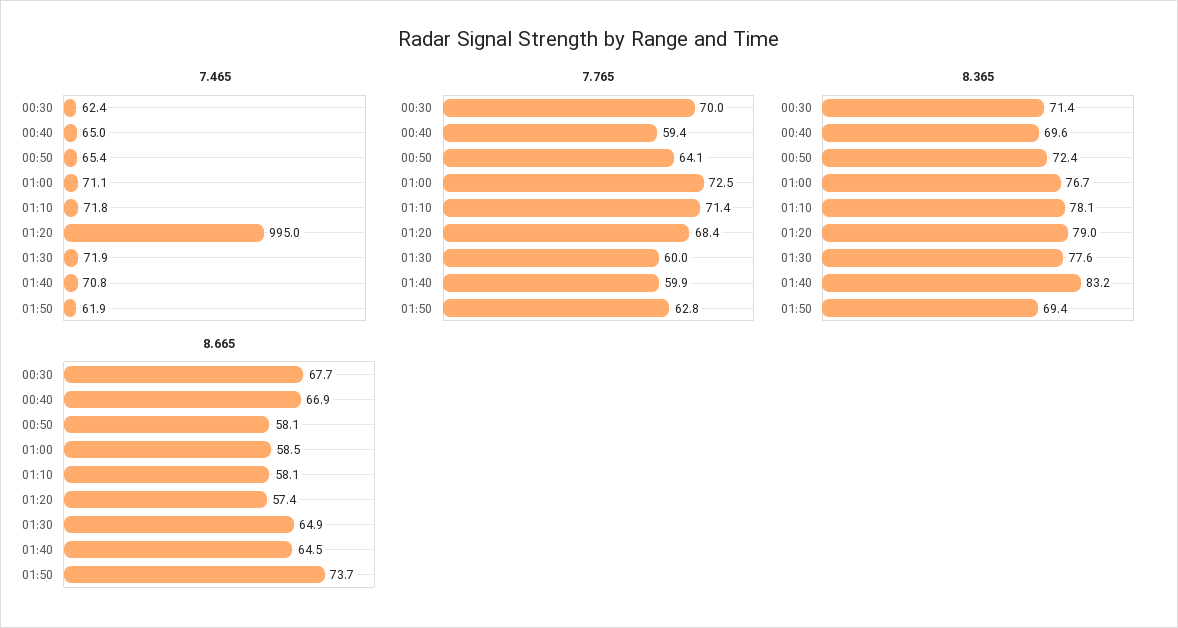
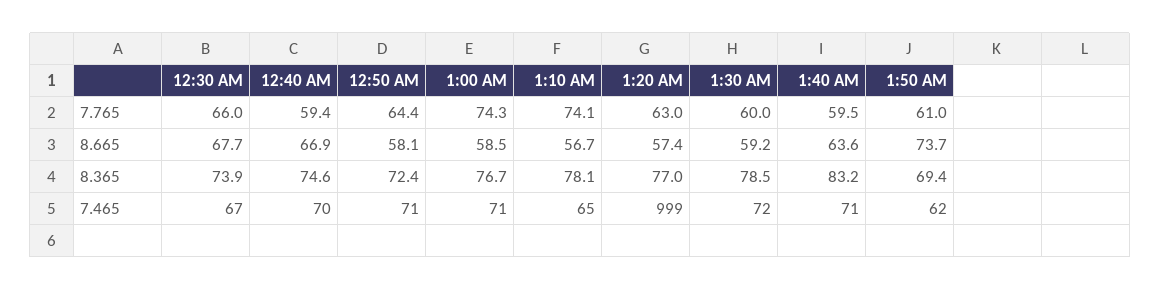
  {
    "7.465": {
-     "00:30": 62.4,
+     "00:30": 67,
-     "00:40": 65,
+     "00:40": 70,
-     "00:50": 65.4,
+     "00:50": 71,
      "01:00": 71.1,
-     "01:10": 71.8,
+     "01:10": 65,
-     "01:20": 995,
+     "01:20": 999,
      "01:30": 71.9,
      "01:40": 70.8,
      "01:50": 61.9
    },
    "7.765": {
-     "00:30": 70,
+     "00:30": 66,
      "00:40": 59.4,
-     "00:50": 64.1,
+     "00:50": 64.4,
-     "01:00": 72.5,
+     "01:00": 74.3,
-     "01:10": 71.4,
+     "01:10": 74.1,
-     "01:20": 68.4,
+     "01:20": 63,
      "01:30": 60,
-     "01:40": 59.9,
+     "01:40": 59.5,
-     "01:50": 62.8
+     "01:50": 61
    },
    "8.365": {
-     "00:30": 71.4,
+     "00:30": 73.9,
-     "00:40": 69.6,
+     "00:40": 74.6,
      "00:50": 72.4,
      "01:00": 76.7,
      "01:10": 78.1,
-     "01:20": 79,
+     "01:20": 77,
-     "01:30": 77.6,
+     "01:30": 78.5,
      "01:40": 83.2,
      "01:50": 69.4
    },
    "8.665": {
      "00:30": 67.7,
      "00:40": 66.9,
      "00:50": 58.1,
      "01:00": 58.5,
-     "01:10": 58.1,
+     "01:10": 56.7,
      "01:20": 57.4,
-     "01:30": 64.9,
+     "01:30": 59.2,
-     "01:40": 64.5,
+     "01:40": 63.6,
      "01:50": 73.7
    }
  }

